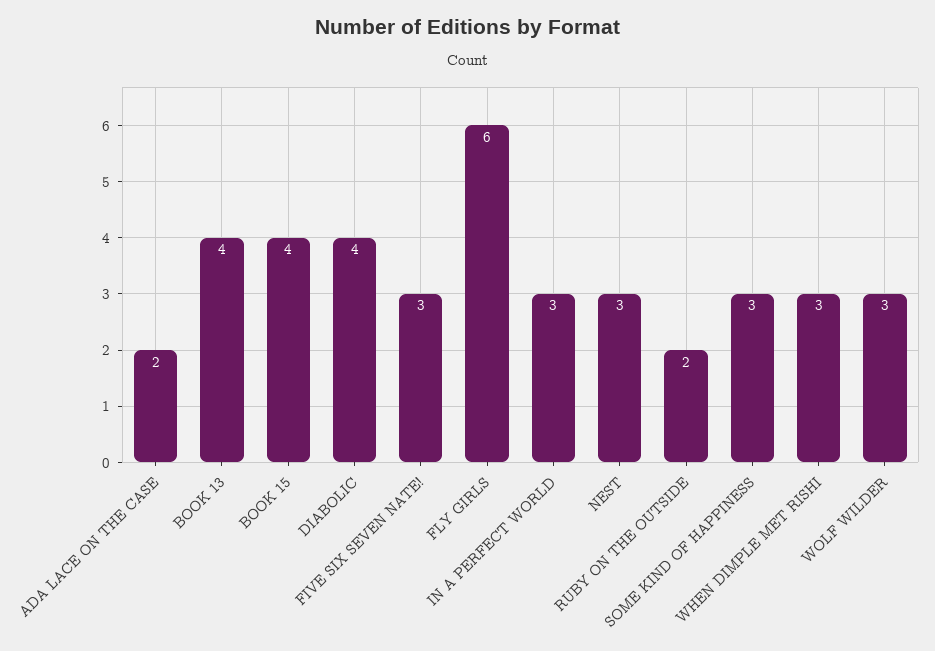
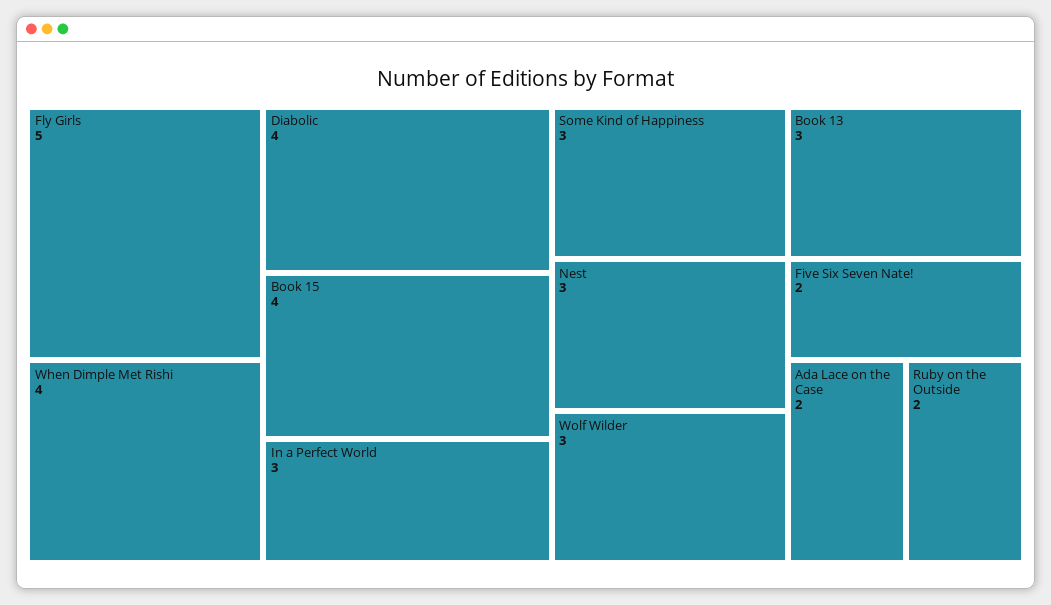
  {
    "ADA LACE ON THE CASE": 2,
-   "BOOK 13": 4,
+   "BOOK 13": 3,
    "BOOK 15": 4,
    "DIABOLIC": 4,
-   "FIVE SIX SEVEN NATE!": 3,
+   "FIVE SIX SEVEN NATE!": 2,
-   "FLY GIRLS": 6,
+   "FLY GIRLS": 5,
    "IN A PERFECT WORLD": 3,
    "NEST": 3,
    "RUBY ON THE OUTSIDE": 2,
    "SOME KIND OF HAPPINESS": 3,
-   "WHEN DIMPLE MET RISHI": 3,
+   "WHEN DIMPLE MET RISHI": 4,
    "WOLF WILDER": 3
  }

